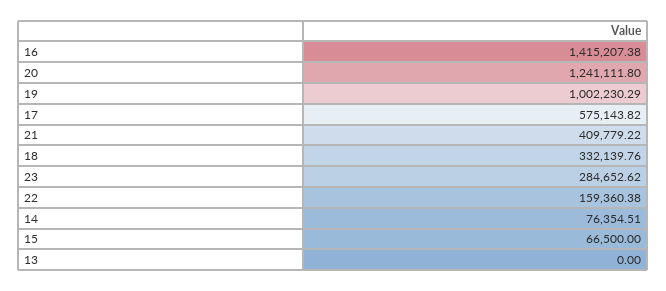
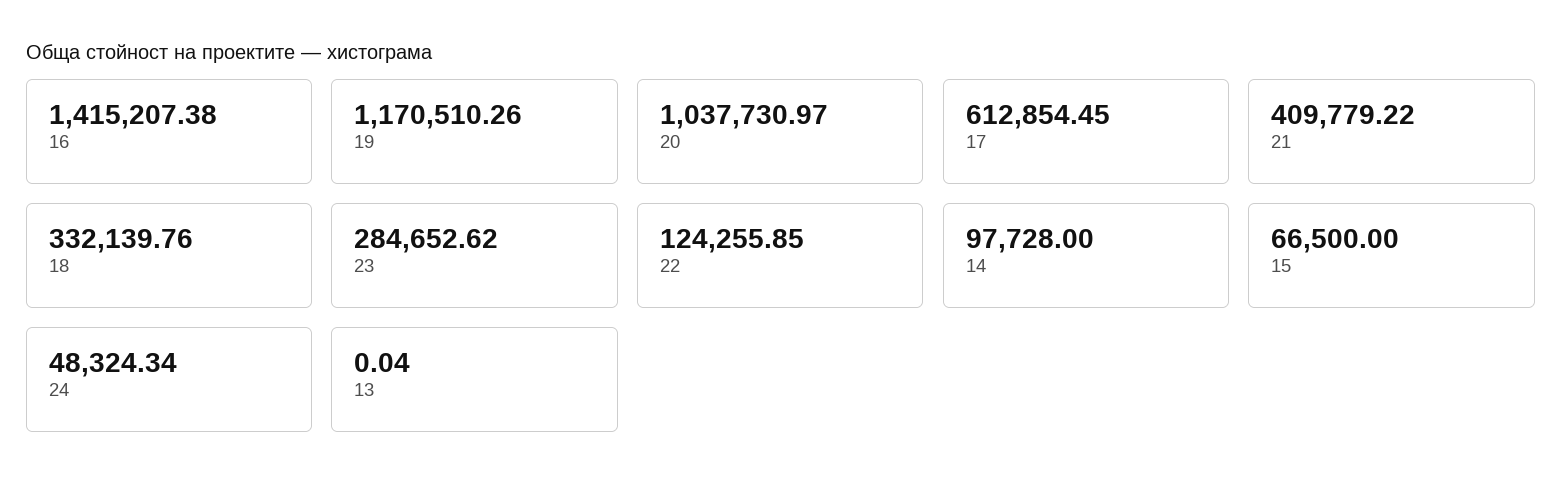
  {
    "16": 1415207.38,
-   "20": 1241111.8,
+   "20": 1037730.97,
-   "19": 1002230.29,
+   "19": 1170510.26,
-   "17": 575143.82,
+   "17": 612854.45,
    "21": 409779.22,
    "18": 332139.76,
    "23": 284652.62,
-   "22": 159360.38,
+   "22": 124255.85,
-   "14": 76354.51,
+   "14": 97728,
    "15": 66500,
-   "13": 0
+   "13": 0.04,
+   "24": 48324.34
  }

